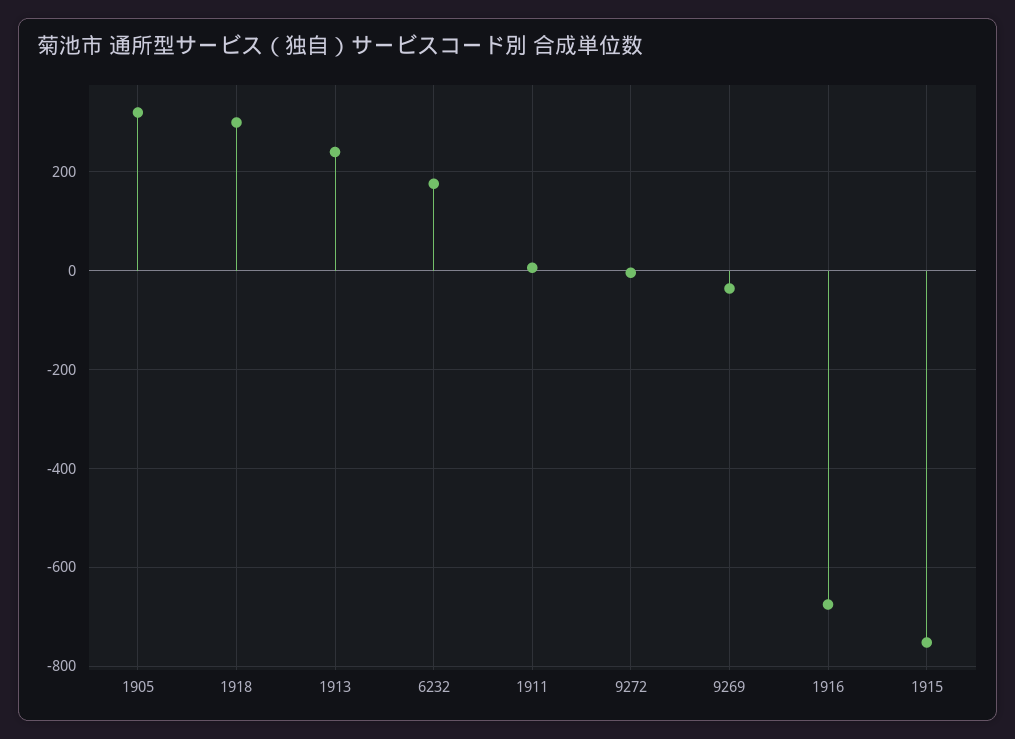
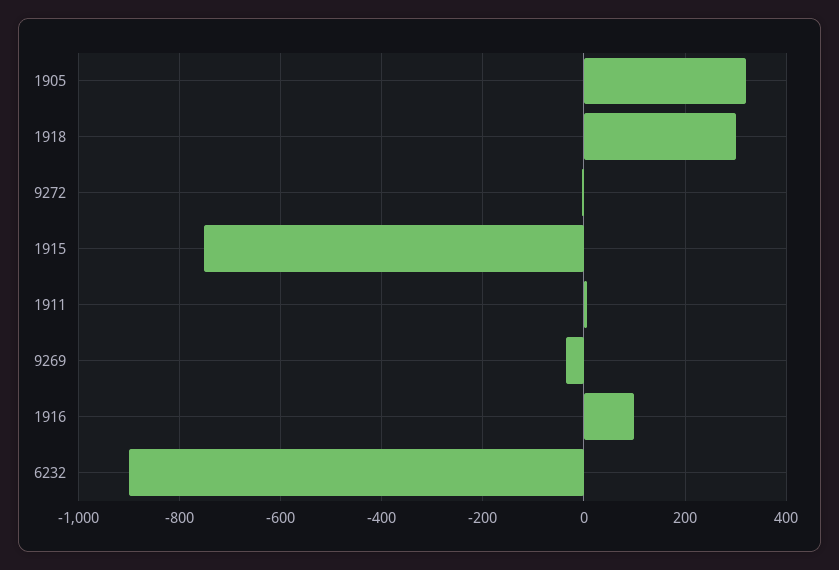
  {
    "1905": 320,
    "1918": 300,
-   "1913": 240,
-   "6232": 180,
+   "6232": -900,
    "1911": 0,
    "9272": 0,
    "9269": -40,
-   "1916": -680,
+   "1916": 100,
    "1915": -760
  }

